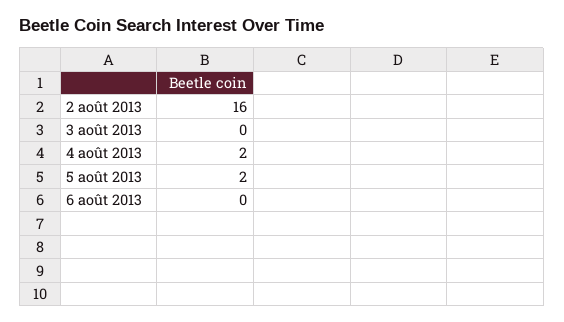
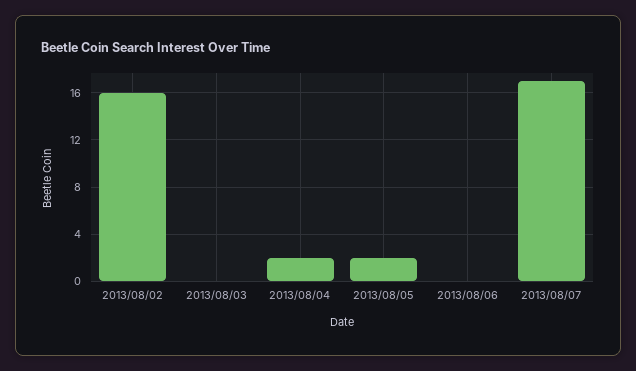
  {
    "2 août 2013": 16,
    "3 août 2013": 0,
    "4 août 2013": 2,
    "5 août 2013": 2,
-   "6 août 2013": 0
+   "6 août 2013": 0,
+   "2013/08/07": 17
  }

